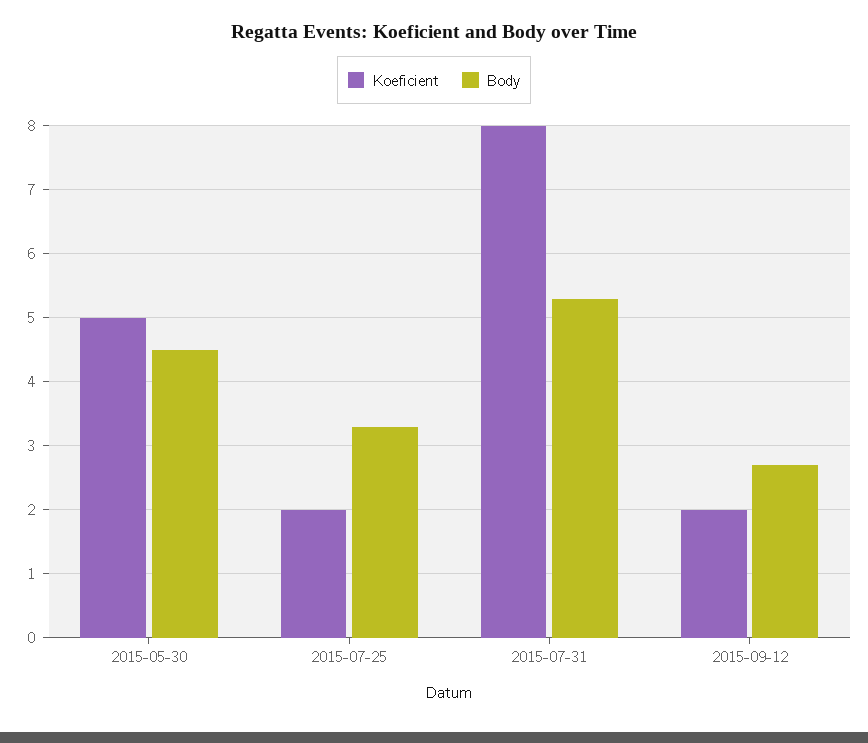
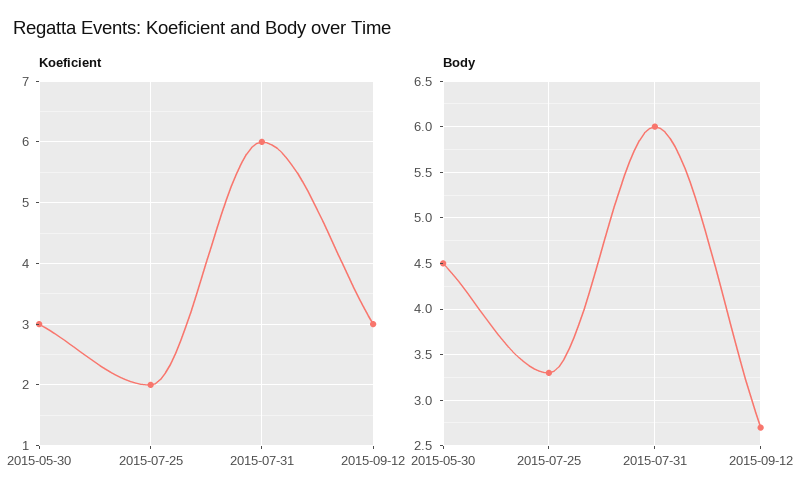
  {
    "Koeficient": {
-     "2015-05-30": 5,
+     "2015-05-30": 3,
      "2015-07-25": 2,
-     "2015-07-31": 8,
+     "2015-07-31": 6,
-     "2015-09-12": 2
+     "2015-09-12": 3
    },
    "Body": {
      "2015-05-30": 4.5,
      "2015-07-25": 3.3,
-     "2015-07-31": 5.3,
+     "2015-07-31": 6,
      "2015-09-12": 2.7
    }
  }

